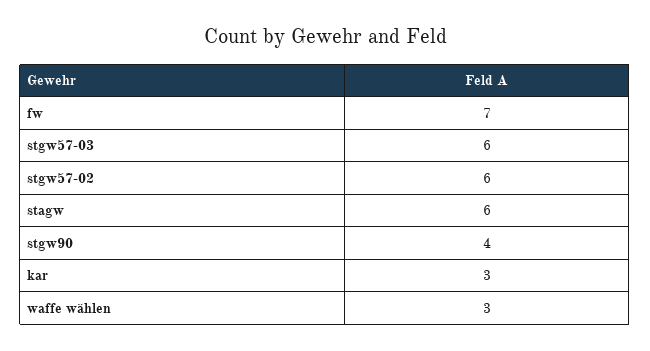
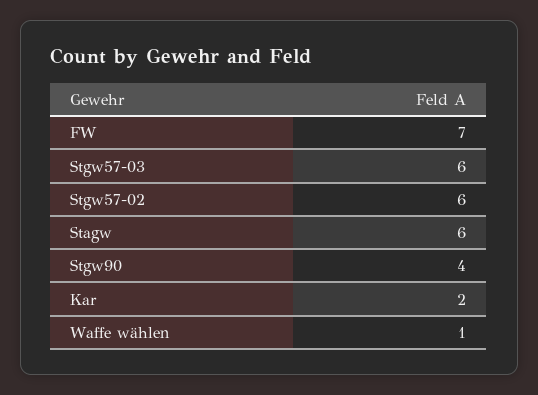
  {
    "fw": 7,
    "stgw57-03": 6,
    "stgw57-02": 6,
    "stagw": 6,
    "stgw90": 4,
-   "kar": 3,
+   "kar": 2,
-   "waffe wählen": 3
+   "waffe wählen": 1
  }

